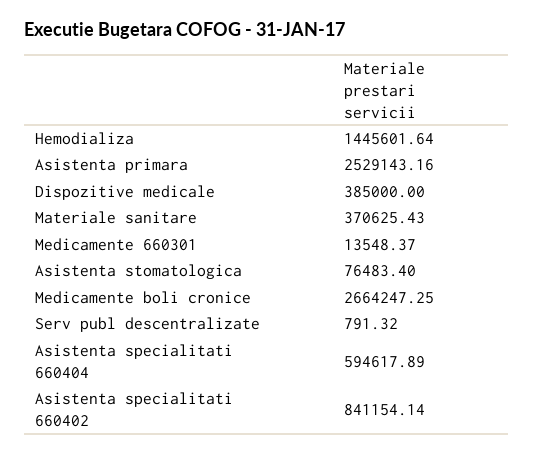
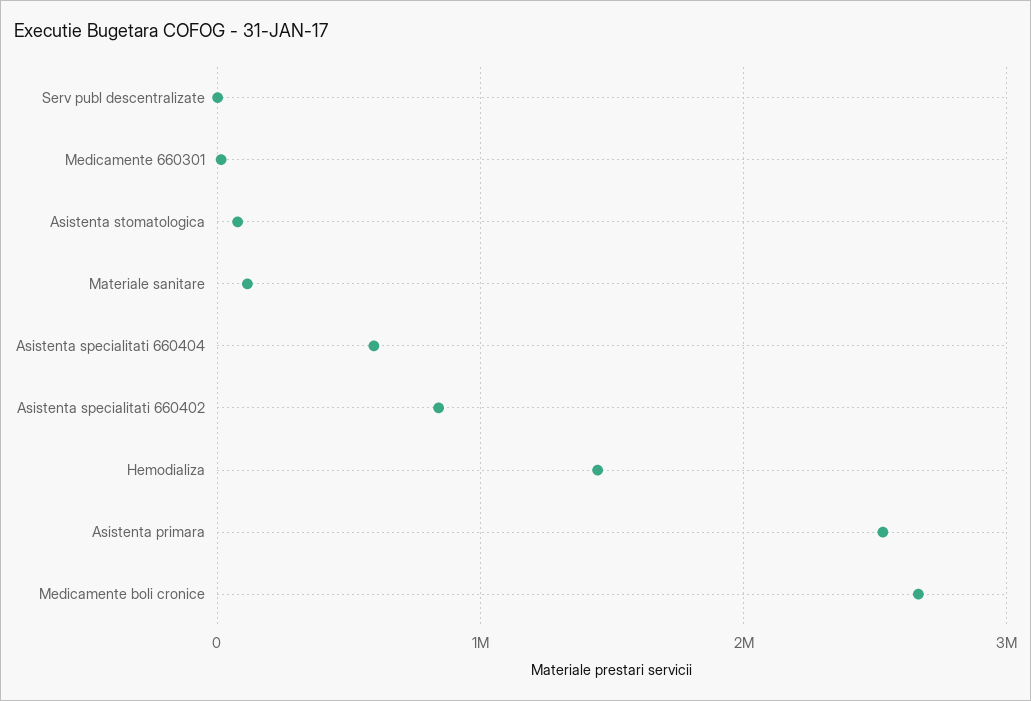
  {
    "Hemodializa": 1445601.64,
    "Asistenta primara": 2529143.16,
-   "Dispozitive medicale": 385000,
-   "Materiale sanitare": 370625.43,
+   "Materiale sanitare": 100000,
    "Medicamente 660301": 13548.37,
    "Asistenta stomatologica": 76483.4,
    "Medicamente boli cronice": 2664247.25,
    "Serv publ descentralizate": 791.32,
    "Asistenta specialitati 660404": 594617.89,
    "Asistenta specialitati 660402": 841154.14
  }

